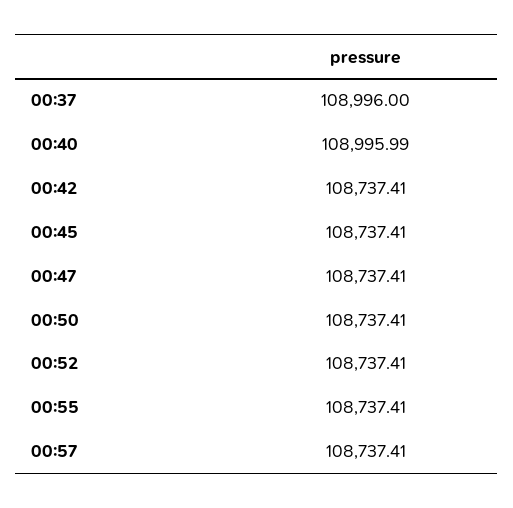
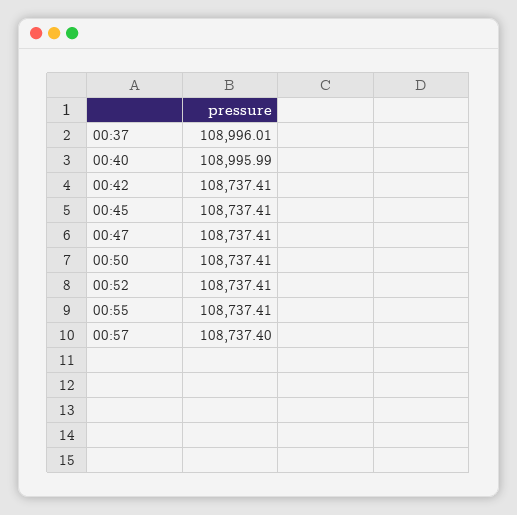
  {
-   "00:37": 108996,
+   "00:37": 108996.01,
    "00:40": 108995.99,
    "00:42": 108737.41,
    "00:45": 108737.41,
    "00:47": 108737.41,
    "00:50": 108737.41,
    "00:52": 108737.41,
    "00:55": 108737.41,
-   "00:57": 108737.41
+   "00:57": 108737.4
  }

